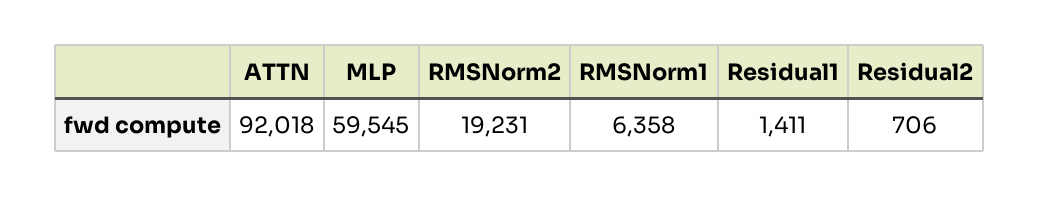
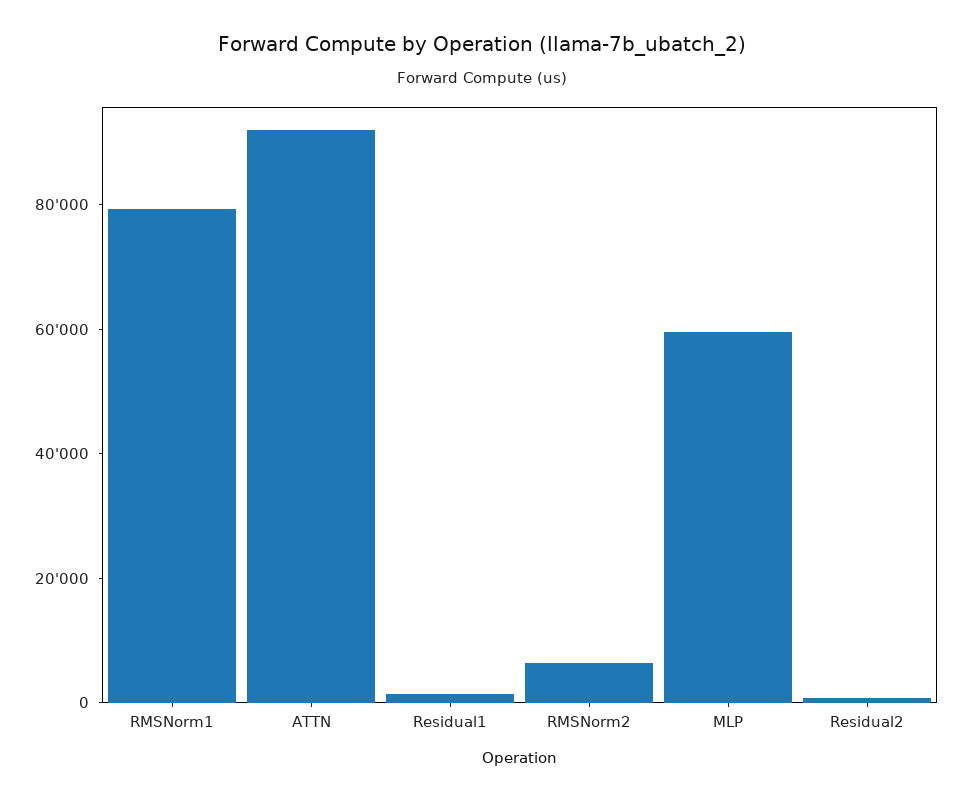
  {
    "ATTN": 92018,
    "MLP": 59545,
-   "RMSNorm2": 19231,
+   "RMSNorm2": 5000,
-   "RMSNorm1": 6358,
+   "RMSNorm1": 80000,
    "Residual1": 1411,
    "Residual2": 706
  }

